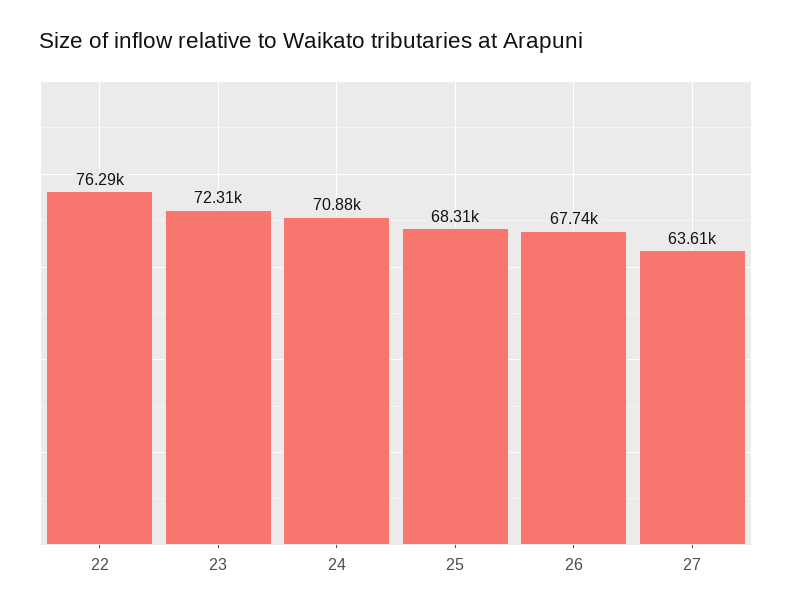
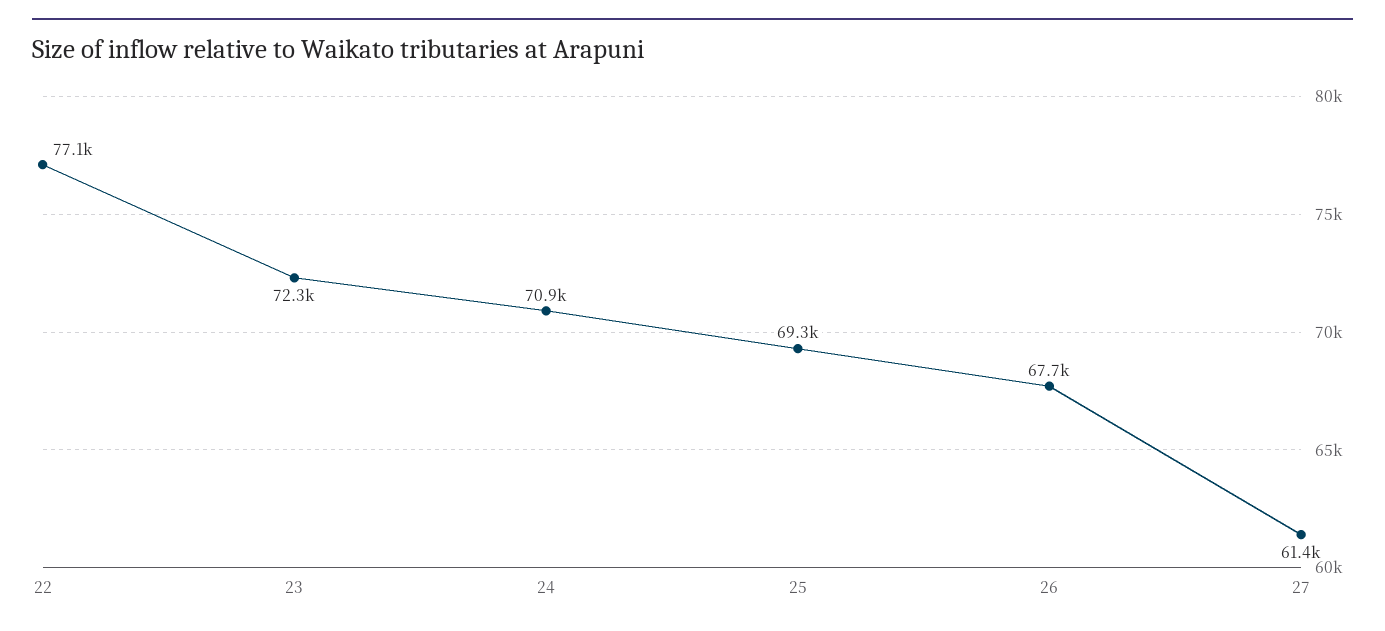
  {
-   "22": 76290,
+   "22": 77100,
    "23": 72310,
    "24": 70880,
-   "25": 68310,
+   "25": 69300,
    "26": 67740,
-   "27": 63610
+   "27": 61400
  }

